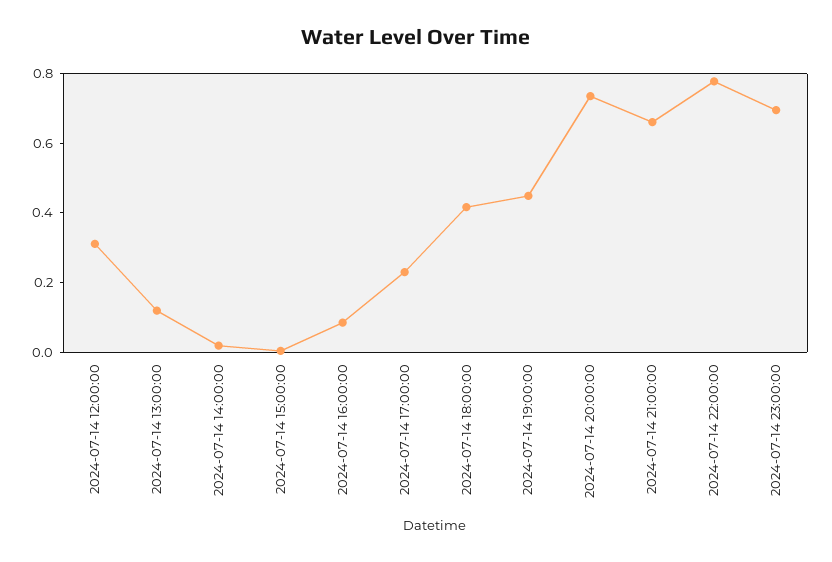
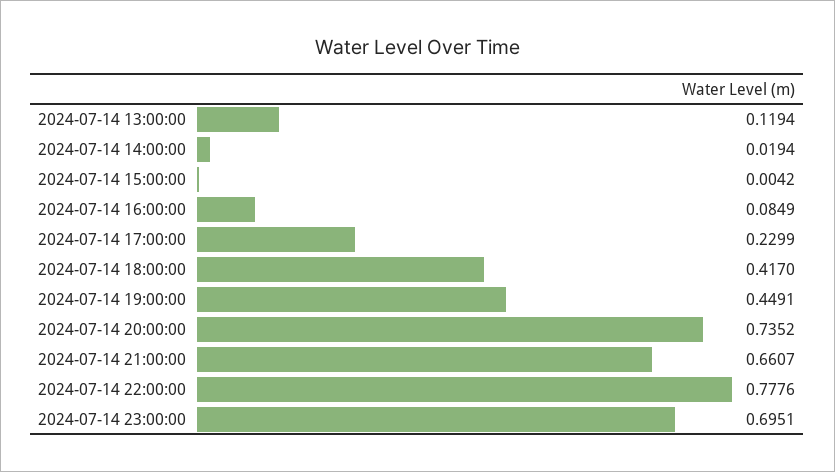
  {
-   "2024-07-14 12:00:00": 0.3,
    "2024-07-14 13:00:00": 0.1194,
    "2024-07-14 14:00:00": 0.0194,
    "2024-07-14 15:00:00": 0.0042,
    "2024-07-14 16:00:00": 0.0849,
    "2024-07-14 17:00:00": 0.2299,
    "2024-07-14 18:00:00": 0.417,
    "2024-07-14 19:00:00": 0.4491,
    "2024-07-14 20:00:00": 0.7352,
    "2024-07-14 21:00:00": 0.6607,
    "2024-07-14 22:00:00": 0.7776,
    "2024-07-14 23:00:00": 0.6951
  }

